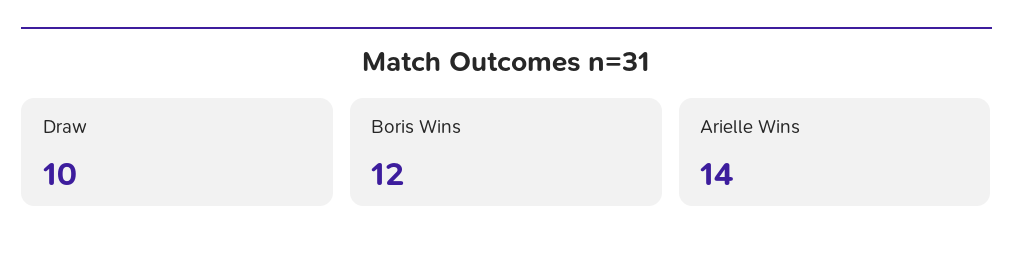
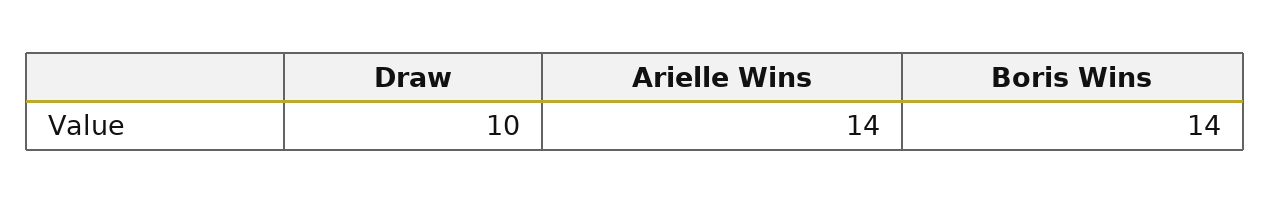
  {
    "Draw": 10,
-   "Boris Wins": 12,
+   "Boris Wins": 14,
    "Arielle Wins": 14
  }

